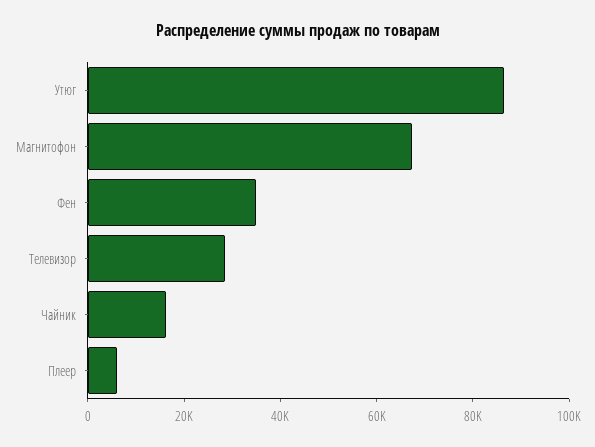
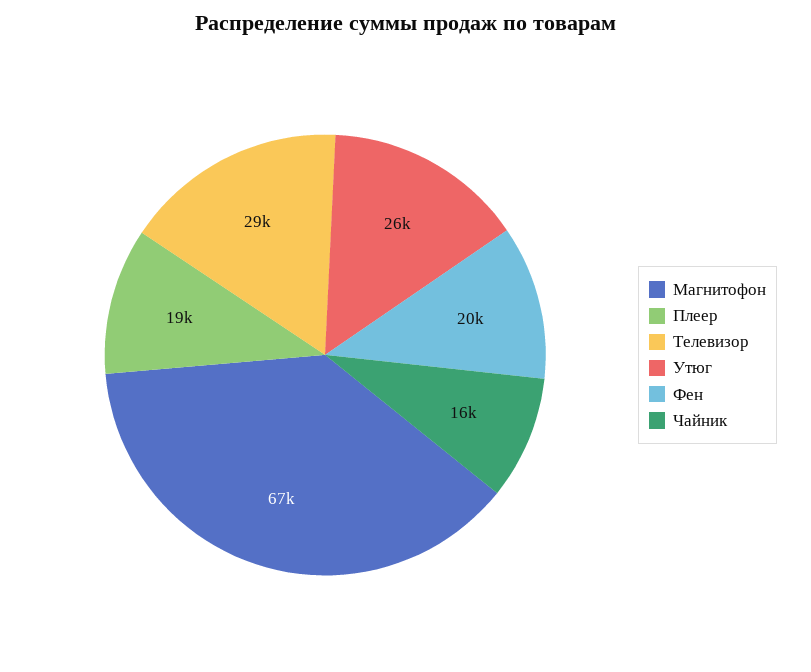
  {
-   "Утюг": 85000,
+   "Утюг": 26000,
    "Магнитофон": 67000,
-   "Фен": 35000,
+   "Фен": 20000,
    "Телевизор": 29000,
    "Чайник": 16000,
-   "Плеер": 5000
+   "Плеер": 19000
  }

